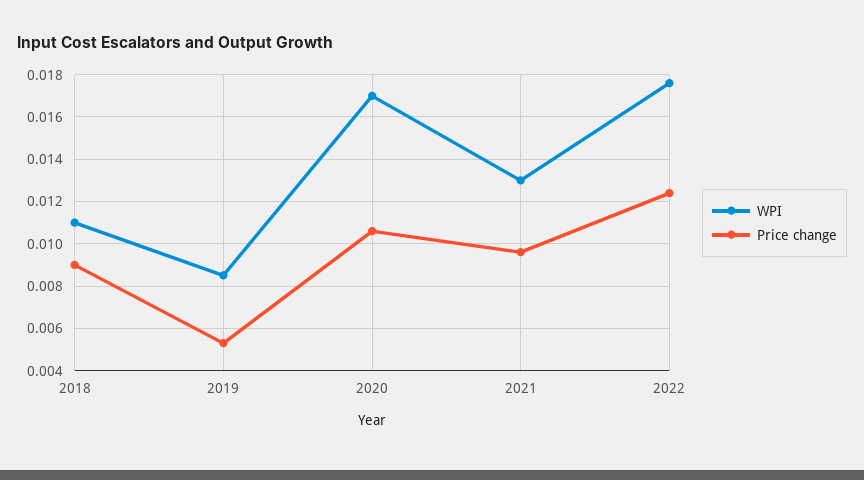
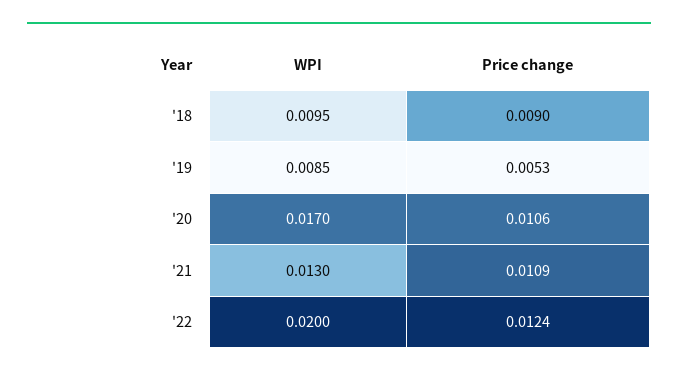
  {
    "WPI": {
-     "2018": 0.011,
+     "2018": 0.0095,
      "2019": 0.0085,
      "2020": 0.017,
      "2021": 0.013,
-     "2022": 0.0175
+     "2022": 0.02
    },
    "Price change": {
      "2018": 0.009,
      "2019": 0.0053,
      "2020": 0.0106,
-     "2021": 0.0095,
+     "2021": 0.0109,
      "2022": 0.0124
    }
  }

